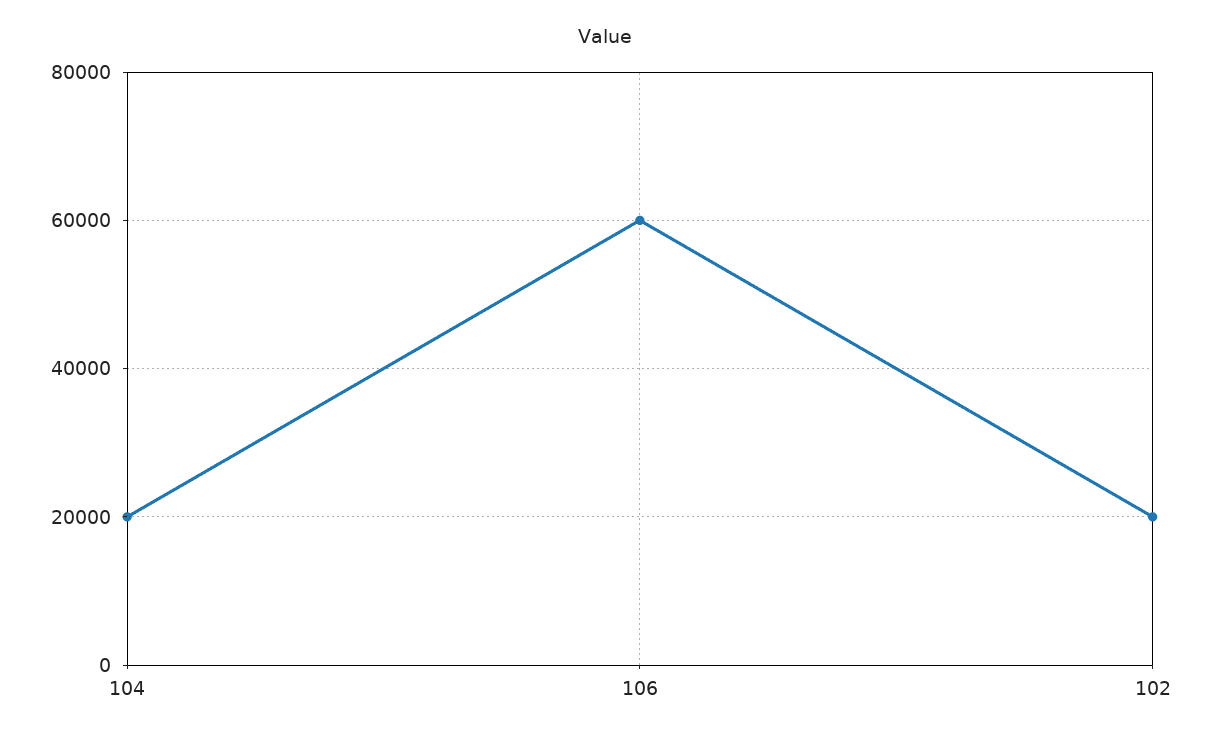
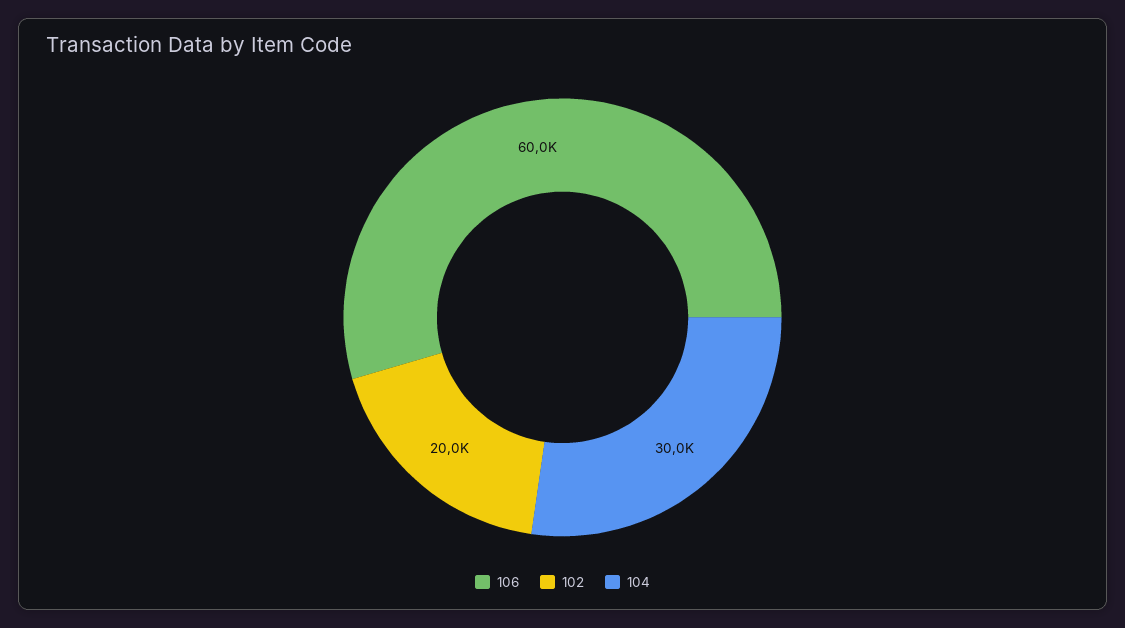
  {
-   "104": 20000,
+   "104": 30000,
    "106": 60000,
    "102": 20000
  }

